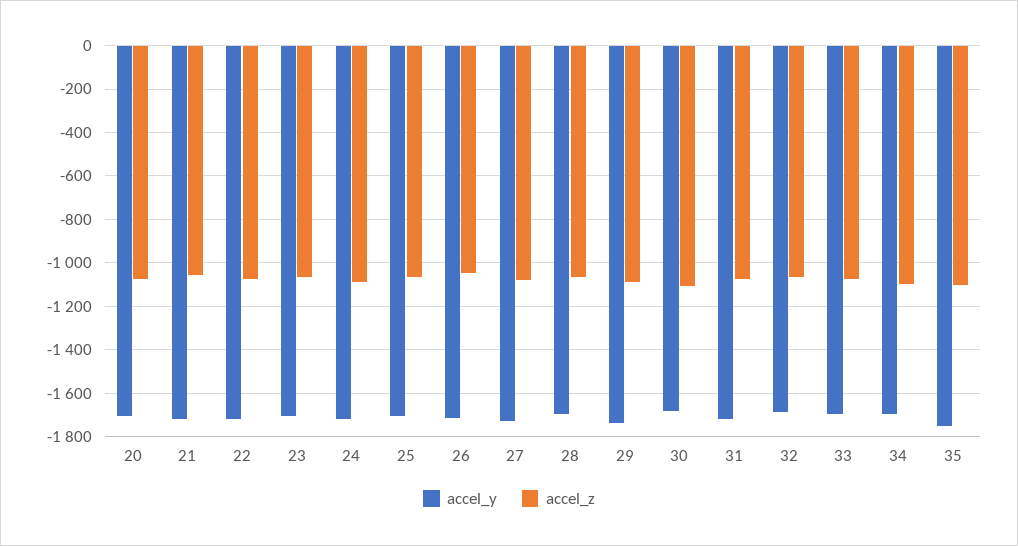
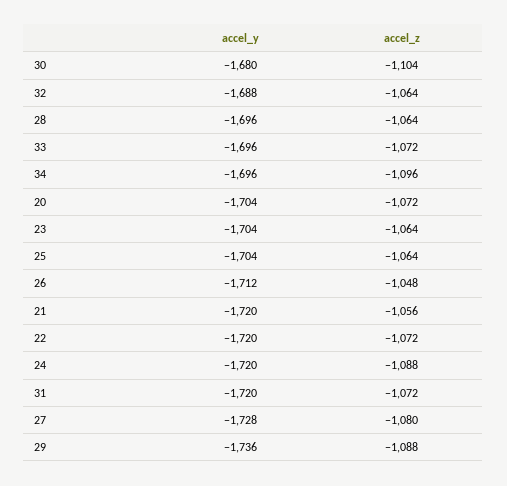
  {
    "accel_y": {
      "20": -1704,
      "21": -1720,
      "22": -1720,
      "23": -1704,
      "24": -1720,
      "25": -1704,
      "26": -1712,
      "27": -1728,
      "28": -1696,
      "29": -1736,
      "30": -1680,
      "31": -1720,
      "32": -1688,
      "33": -1696,
-     "34": -1696,
+     "34": -1696
-     "35": -1750
    },
    "accel_z": {
      "20": -1072,
      "21": -1056,
      "22": -1072,
      "23": -1064,
      "24": -1088,
      "25": -1064,
      "26": -1048,
      "27": -1080,
      "28": -1064,
      "29": -1088,
      "30": -1104,
      "31": -1072,
      "32": -1064,
      "33": -1072,
-     "34": -1096,
+     "34": -1096
-     "35": -1100
    }
  }

